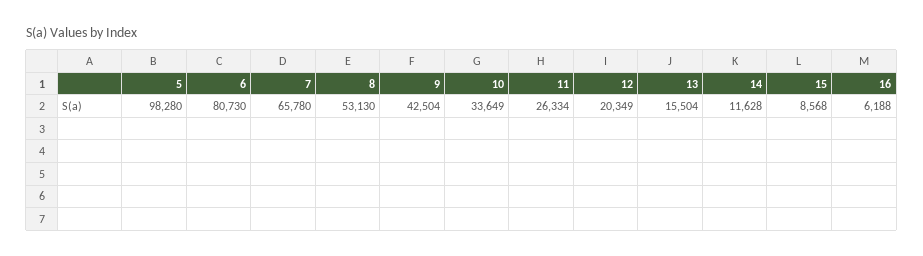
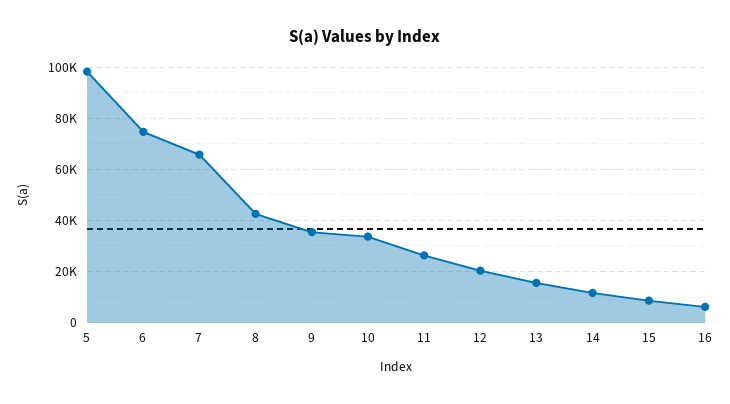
  {
    "5": 98280,
-   "6": 80730,
+   "6": 75000,
    "7": 65780,
-   "8": 53130,
+   "8": 42500,
-   "9": 42504,
+   "9": 35000,
    "10": 33649,
    "11": 26334,
    "12": 20349,
    "13": 15504,
    "14": 11628,
    "15": 8568,
    "16": 6188
  }

